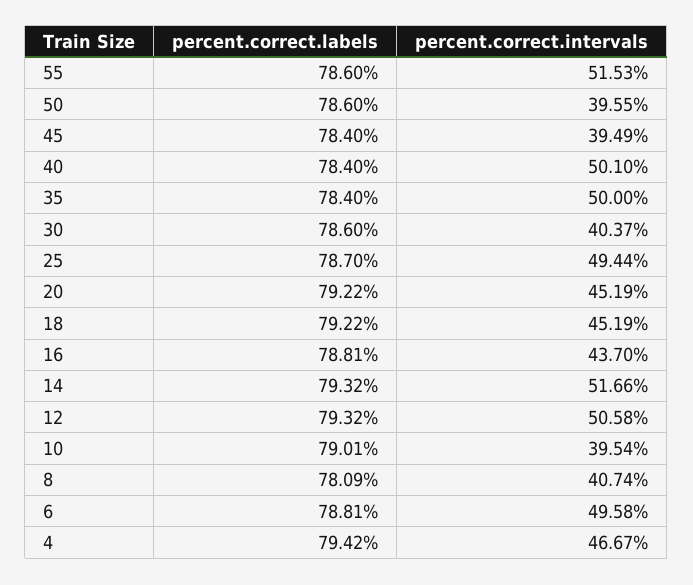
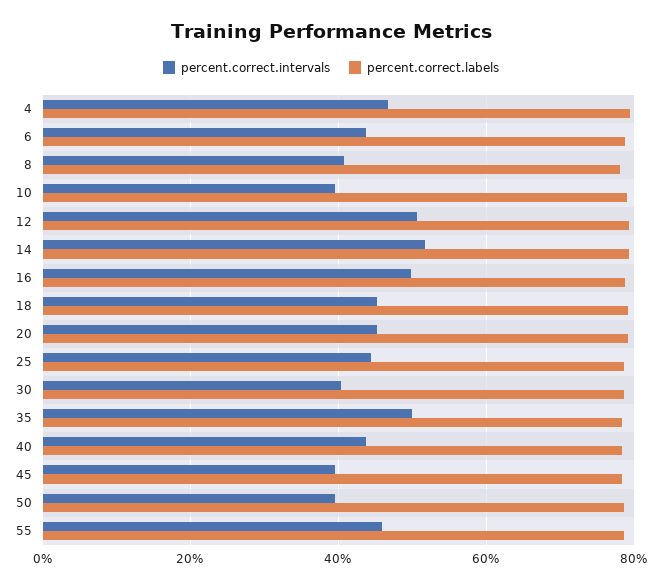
  {
    "percent.correct.labels": {
      "55": 78.6,
      "50": 78.6,
      "45": 78.4,
      "40": 78.4,
      "35": 78.4,
      "30": 78.6,
      "25": 78.7,
      "20": 79.22,
      "18": 79.22,
      "16": 78.81,
      "14": 79.32,
      "12": 79.32,
      "10": 79.01,
      "8": 78.09,
      "6": 78.81,
      "4": 79.42
    },
    "percent.correct.intervals": {
-     "55": 51.53,
+     "55": 46,
      "50": 39.55,
      "45": 39.49,
-     "40": 50.1,
+     "40": 44,
      "35": 50,
      "30": 40.37,
-     "25": 49.44,
+     "25": 44,
      "20": 45.19,
      "18": 45.19,
-     "16": 43.7,
+     "16": 50,
      "14": 51.66,
      "12": 50.58,
      "10": 39.54,
      "8": 40.74,
-     "6": 49.58,
+     "6": 44,
      "4": 46.67
    }
  }

